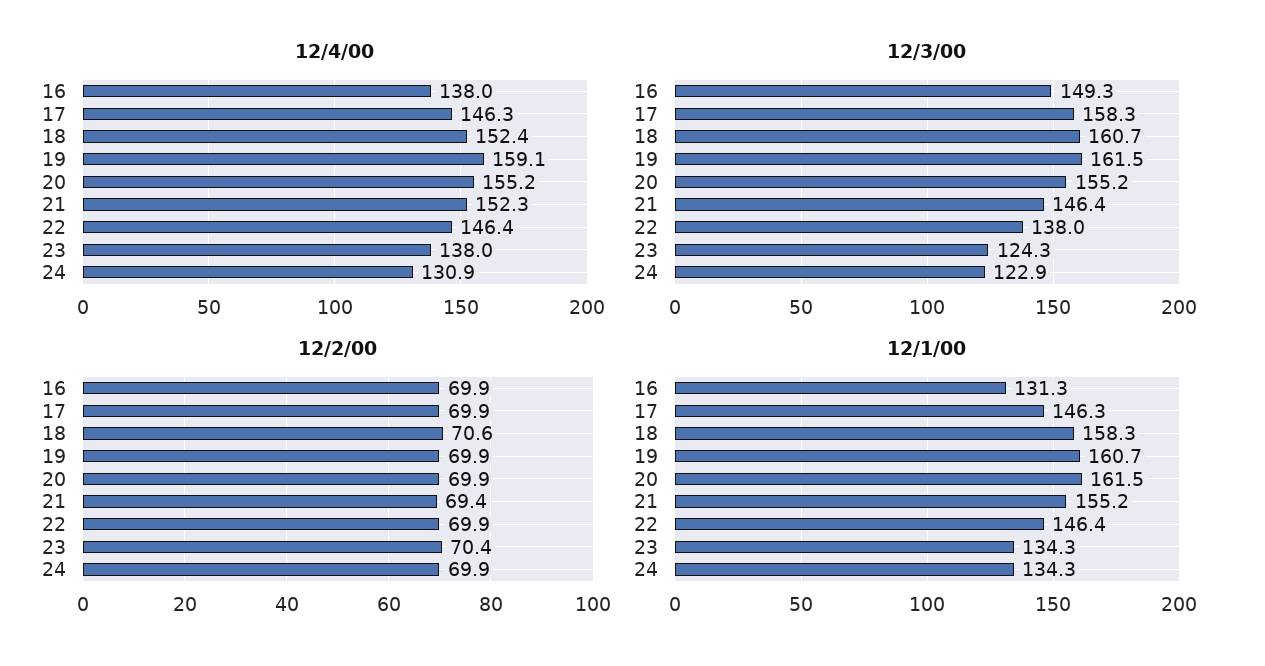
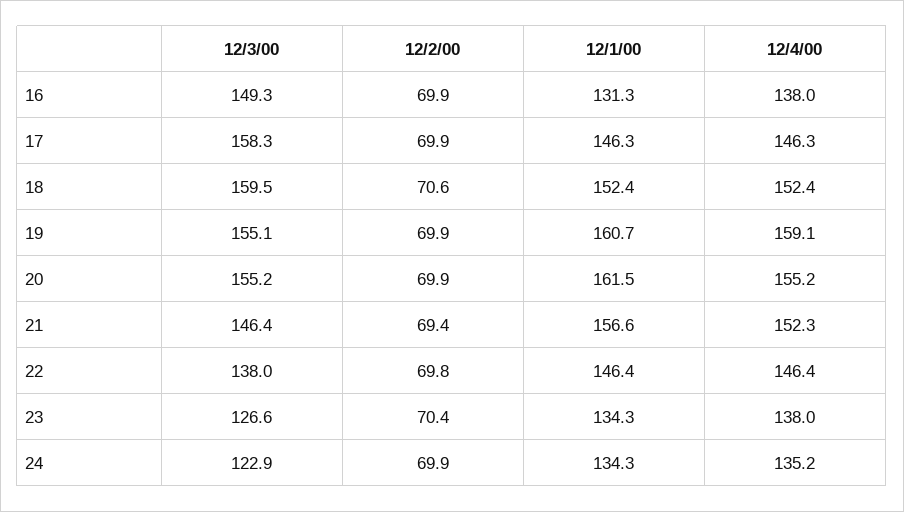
  {
    "12/4/00": {
      "16": 138,
      "17": 146.3,
      "18": 152.4,
      "19": 159.1,
      "20": 155.2,
      "21": 152.3,
      "22": 146.4,
      "23": 138,
-     "24": 130.9
+     "24": 135.2
    },
    "12/3/00": {
      "16": 149.3,
      "17": 158.3,
-     "18": 160.7,
+     "18": 159.5,
-     "19": 161.5,
+     "19": 155.1,
      "20": 155.2,
      "21": 146.4,
      "22": 138,
-     "23": 124.3,
+     "23": 126.6,
      "24": 122.9
    },
    "12/2/00": {
      "16": 69.9,
      "17": 69.9,
      "18": 70.6,
      "19": 69.9,
      "20": 69.9,
      "21": 69.4,
-     "22": 69.9,
+     "22": 69.8,
      "23": 70.4,
      "24": 69.9
    },
    "12/1/00": {
      "16": 131.3,
      "17": 146.3,
-     "18": 158.3,
+     "18": 152.4,
      "19": 160.7,
      "20": 161.5,
-     "21": 155.2,
+     "21": 156.6,
      "22": 146.4,
      "23": 134.3,
      "24": 134.3
    }
  }

